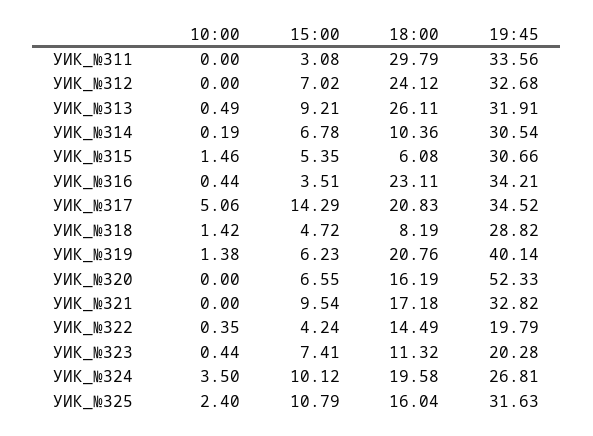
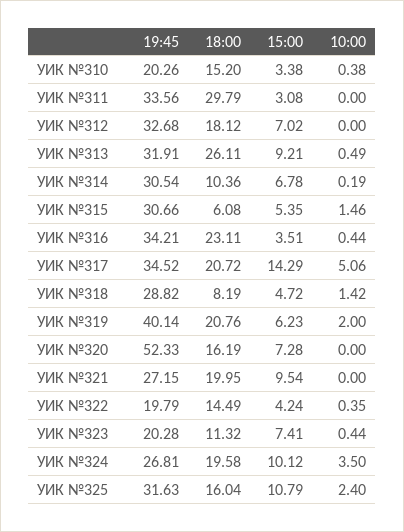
  {
    "10:00": {
      "УИК_№311": 0,
      "УИК_№312": 0,
      "УИК_№313": 0.49,
      "УИК_№314": 0.19,
      "УИК_№315": 1.46,
      "УИК_№316": 0.44,
      "УИК_№317": 5.06,
      "УИК_№318": 1.42,
-     "УИК_№319": 1.38,
+     "УИК_№319": 2,
      "УИК_№320": 0,
      "УИК_№321": 0,
      "УИК_№322": 0.35,
      "УИК_№323": 0.44,
      "УИК_№324": 3.5,
-     "УИК_№325": 2.4
+     "УИК_№325": 2.4,
+     "УИК №310": 0.38
    },
    "15:00": {
      "УИК_№311": 3.08,
      "УИК_№312": 7.02,
      "УИК_№313": 9.21,
      "УИК_№314": 6.78,
      "УИК_№315": 5.35,
      "УИК_№316": 3.51,
      "УИК_№317": 14.29,
      "УИК_№318": 4.72,
      "УИК_№319": 6.23,
-     "УИК_№320": 6.55,
+     "УИК_№320": 7.28,
      "УИК_№321": 9.54,
      "УИК_№322": 4.24,
      "УИК_№323": 7.41,
      "УИК_№324": 10.12,
-     "УИК_№325": 10.79
+     "УИК_№325": 10.79,
+     "УИК №310": 3.38
    },
    "18:00": {
      "УИК_№311": 29.79,
-     "УИК_№312": 24.12,
+     "УИК_№312": 18.12,
      "УИК_№313": 26.11,
      "УИК_№314": 10.36,
      "УИК_№315": 6.08,
      "УИК_№316": 23.11,
-     "УИК_№317": 20.83,
+     "УИК_№317": 20.72,
      "УИК_№318": 8.19,
      "УИК_№319": 20.76,
      "УИК_№320": 16.19,
-     "УИК_№321": 17.18,
+     "УИК_№321": 19.95,
      "УИК_№322": 14.49,
      "УИК_№323": 11.32,
      "УИК_№324": 19.58,
-     "УИК_№325": 16.04
+     "УИК_№325": 16.04,
+     "УИК №310": 15.2
    },
    "19:45": {
      "УИК_№311": 33.56,
      "УИК_№312": 32.68,
      "УИК_№313": 31.91,
      "УИК_№314": 30.54,
      "УИК_№315": 30.66,
      "УИК_№316": 34.21,
      "УИК_№317": 34.52,
      "УИК_№318": 28.82,
      "УИК_№319": 40.14,
      "УИК_№320": 52.33,
-     "УИК_№321": 32.82,
+     "УИК_№321": 27.15,
      "УИК_№322": 19.79,
      "УИК_№323": 20.28,
      "УИК_№324": 26.81,
-     "УИК_№325": 31.63
+     "УИК_№325": 31.63,
+     "УИК №310": 20.26
    }
  }

